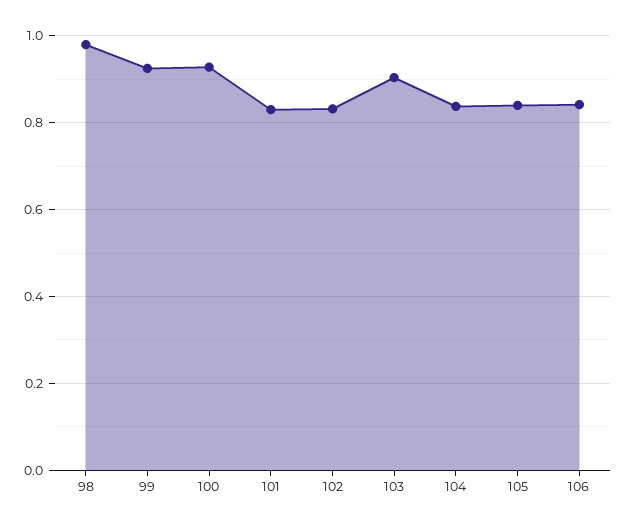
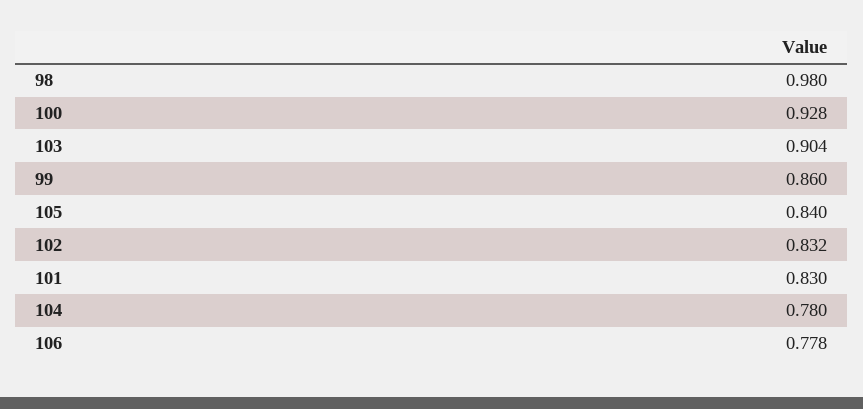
  {
    "98": 0.98,
-   "99": 0.92,
+   "99": 0.86,
    "100": 0.928,
    "101": 0.83,
    "102": 0.832,
    "103": 0.904,
-   "104": 0.84,
+   "104": 0.78,
    "105": 0.84,
-   "106": 0.84
+   "106": 0.778
  }

